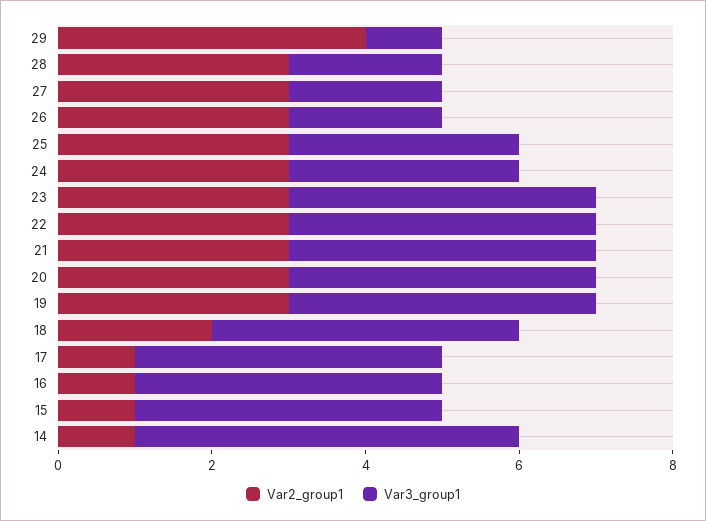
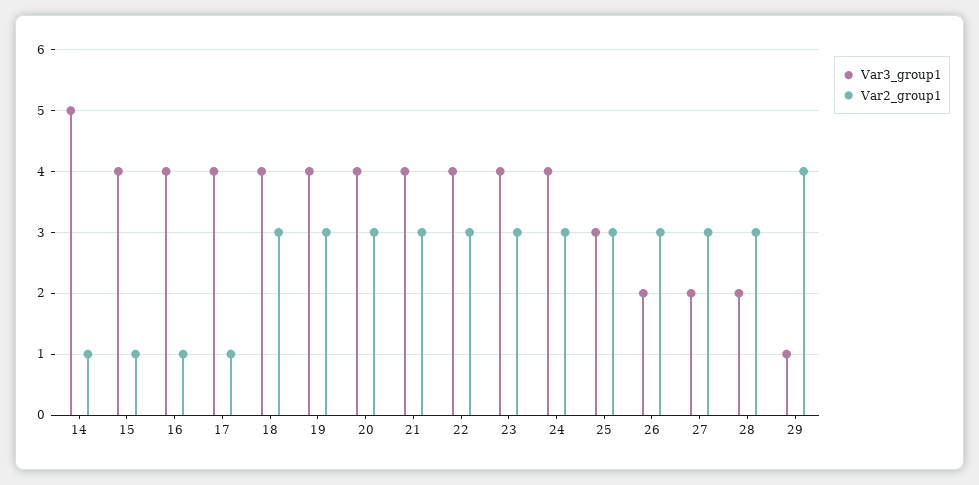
  {
    "Var2_group1": {
      "29": 4,
      "28": 3,
      "27": 3,
      "26": 3,
      "25": 3,
      "24": 3,
      "23": 3,
      "22": 3,
      "21": 3,
      "20": 3,
      "19": 3,
-     "18": 2,
+     "18": 3,
      "17": 1,
      "16": 1,
      "15": 1,
      "14": 1
    },
    "Var3_group1": {
      "29": 1,
      "28": 2,
      "27": 2,
      "26": 2,
      "25": 3,
-     "24": 3,
+     "24": 4,
      "23": 4,
      "22": 4,
      "21": 4,
      "20": 4,
      "19": 4,
      "18": 4,
      "17": 4,
      "16": 4,
      "15": 4,
      "14": 5
    }
  }

